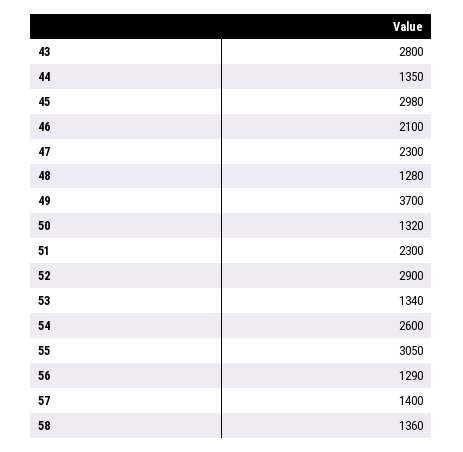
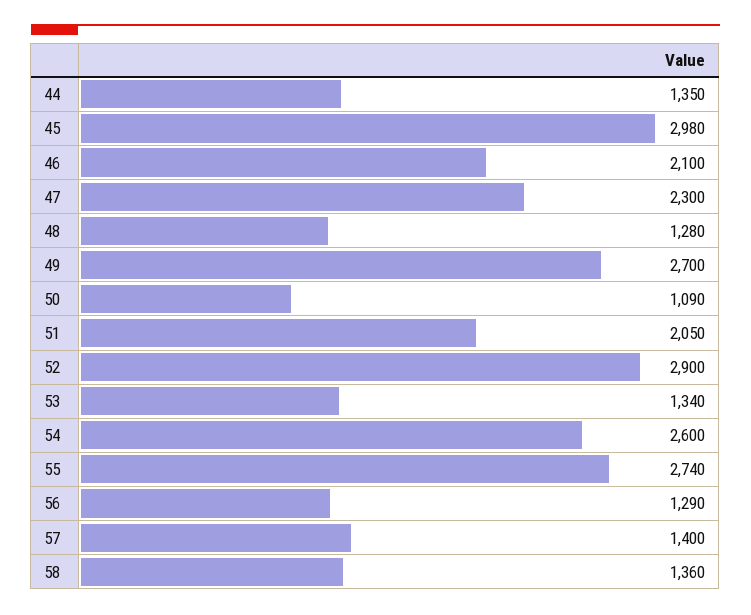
  {
-   "43": 2800,
    "44": 1350,
    "45": 2980,
    "46": 2100,
    "47": 2300,
    "48": 1280,
-   "49": 3700,
+   "49": 2700,
-   "50": 1320,
+   "50": 1090,
-   "51": 2300,
+   "51": 2050,
    "52": 2900,
    "53": 1340,
    "54": 2600,
-   "55": 3050,
+   "55": 2740,
    "56": 1290,
    "57": 1400,
    "58": 1360
  }

